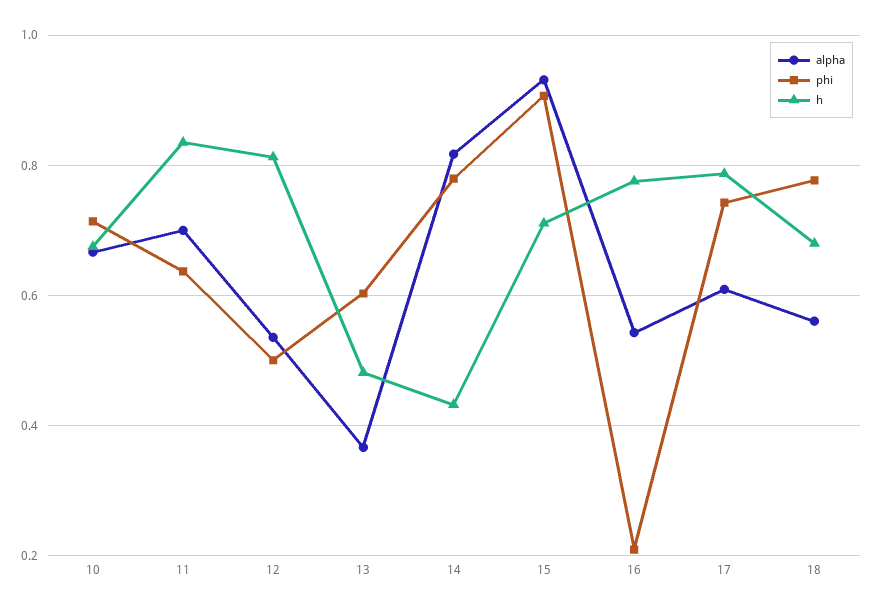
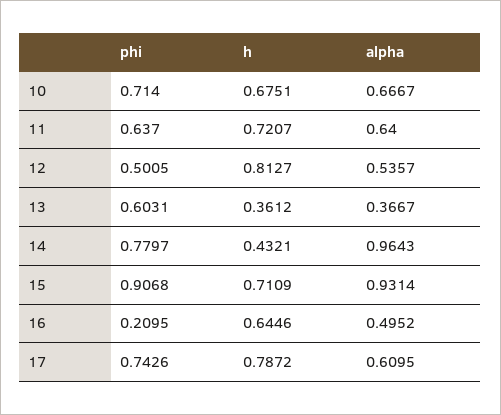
  {
    "alpha": {
      "10": 0.6667,
-     "11": 0.7,
+     "11": 0.64,
      "12": 0.5357,
      "13": 0.3667,
-     "14": 0.82,
+     "14": 0.9643,
      "15": 0.9314,
-     "16": 0.54,
+     "16": 0.4952,
-     "17": 0.6095,
+     "17": 0.6095
-     "18": 0.56
    },
    "phi": {
      "10": 0.714,
      "11": 0.637,
      "12": 0.5005,
      "13": 0.6031,
      "14": 0.7797,
      "15": 0.9068,
      "16": 0.2095,
-     "17": 0.7426,
+     "17": 0.7426
-     "18": 0.78
    },
    "h": {
      "10": 0.6751,
-     "11": 0.84,
+     "11": 0.7207,
      "12": 0.8127,
-     "13": 0.48,
+     "13": 0.3612,
      "14": 0.4321,
      "15": 0.7109,
-     "16": 0.78,
+     "16": 0.6446,
-     "17": 0.7872,
+     "17": 0.7872
-     "18": 0.68
    }
  }

